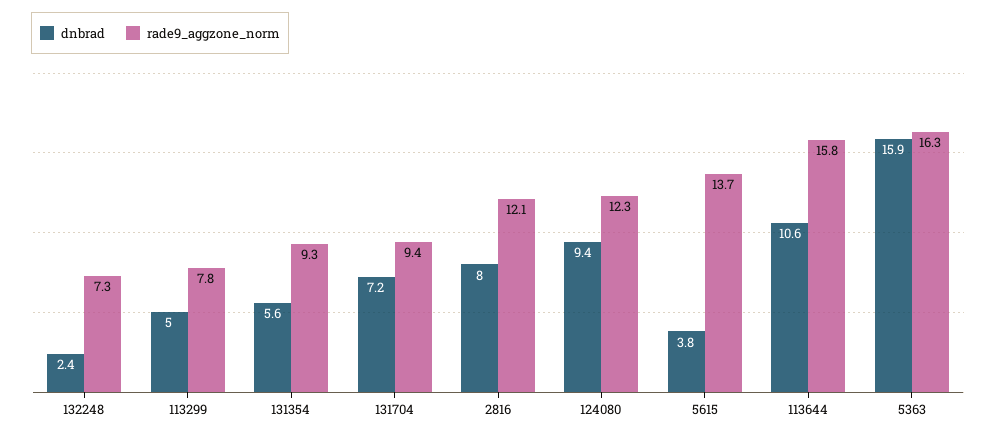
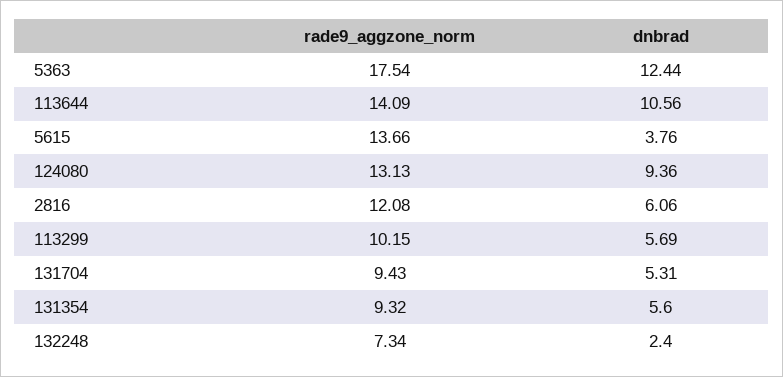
  {
    "dnbrad": {
      "132248": 2.4,
-     "113299": 5,
+     "113299": 5.69,
      "131354": 5.6,
-     "131704": 7.2,
+     "131704": 5.31,
-     "2816": 8,
+     "2816": 6.06,
      "124080": 9.36,
      "5615": 3.76,
      "113644": 10.56,
-     "5363": 15.9
+     "5363": 12.44
    },
    "rade9_aggzone_norm": {
      "132248": 7.34,
-     "113299": 7.8,
+     "113299": 10.15,
      "131354": 9.32,
      "131704": 9.43,
      "2816": 12.08,
-     "124080": 12.3,
+     "124080": 13.13,
      "5615": 13.66,
-     "113644": 15.8,
+     "113644": 14.09,
-     "5363": 16.3
+     "5363": 17.54
    }
  }

